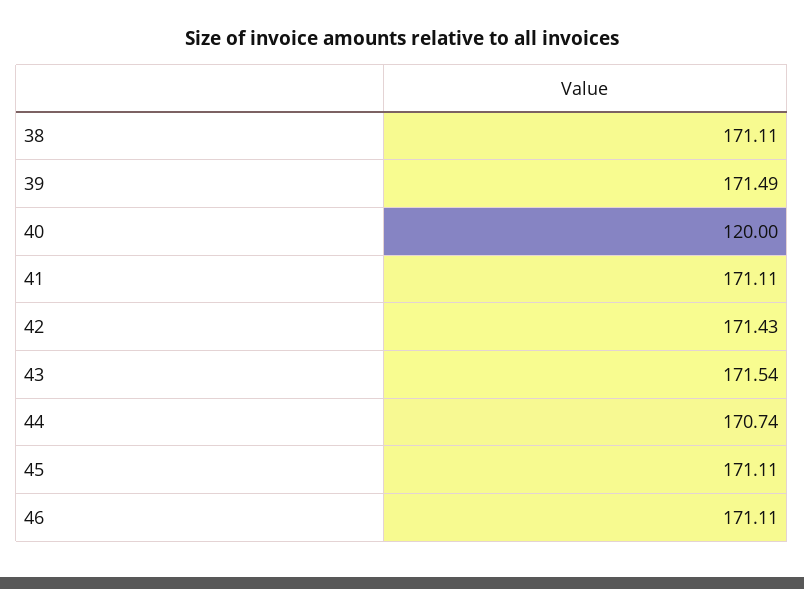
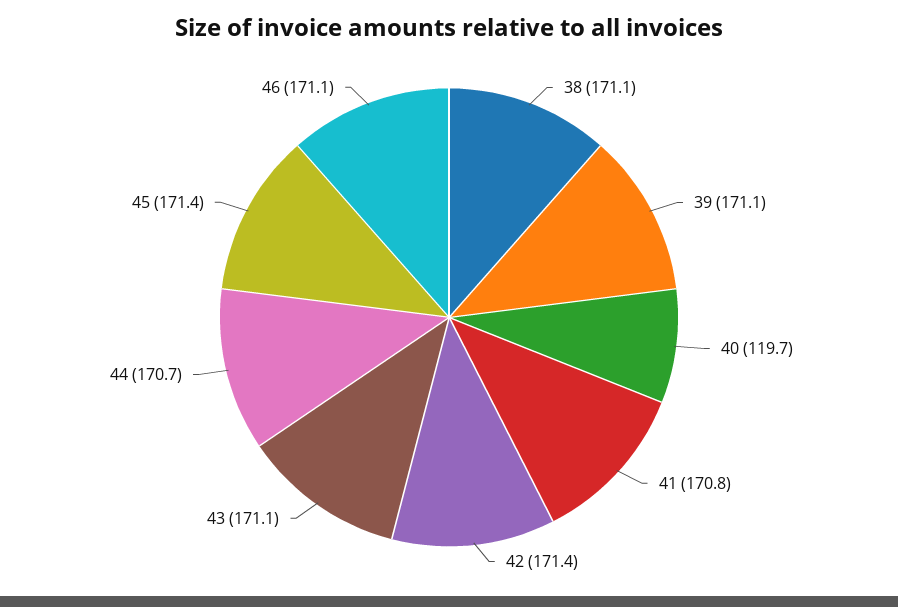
  {
    "38": 171.11,
-   "39": 171.49,
+   "39": 171.1,
-   "40": 120,
+   "40": 119.7,
-   "41": 171.11,
+   "41": 170.8,
    "42": 171.43,
-   "43": 171.54,
+   "43": 171.1,
    "44": 170.74,
-   "45": 171.11,
+   "45": 171.4,
    "46": 171.11
  }

